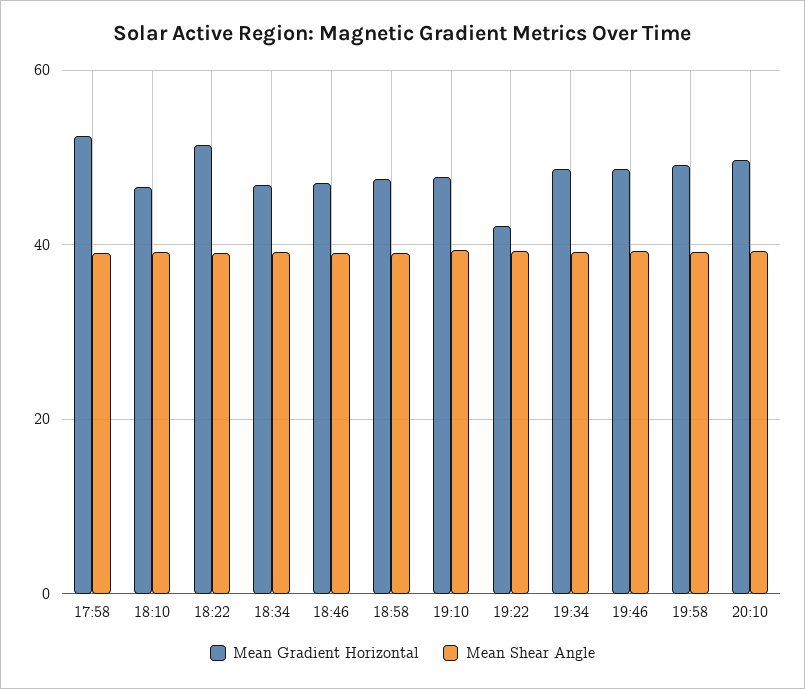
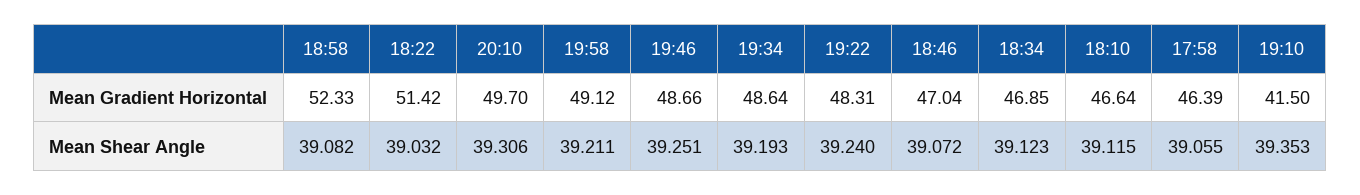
  {
    "Mean Gradient Horizontal": {
-     "17:58": 52,
+     "17:58": 46.39,
      "18:10": 46.64,
      "18:22": 51.42,
      "18:34": 46.85,
      "18:46": 47.04,
-     "18:58": 48,
+     "18:58": 52.33,
-     "19:10": 48,
+     "19:10": 41.5,
-     "19:22": 42,
+     "19:22": 48.31,
      "19:34": 48.64,
      "19:46": 48.66,
      "19:58": 49.12,
      "20:10": 49.7
    },
    "Mean Shear Angle": {
      "17:58": 39.055,
      "18:10": 39.115,
      "18:22": 39.032,
      "18:34": 39.123,
      "18:46": 39.072,
      "18:58": 39.082,
      "19:10": 39.353,
      "19:22": 39.24,
      "19:34": 39.193,
      "19:46": 39.251,
      "19:58": 39.211,
      "20:10": 39.306
    }
  }

